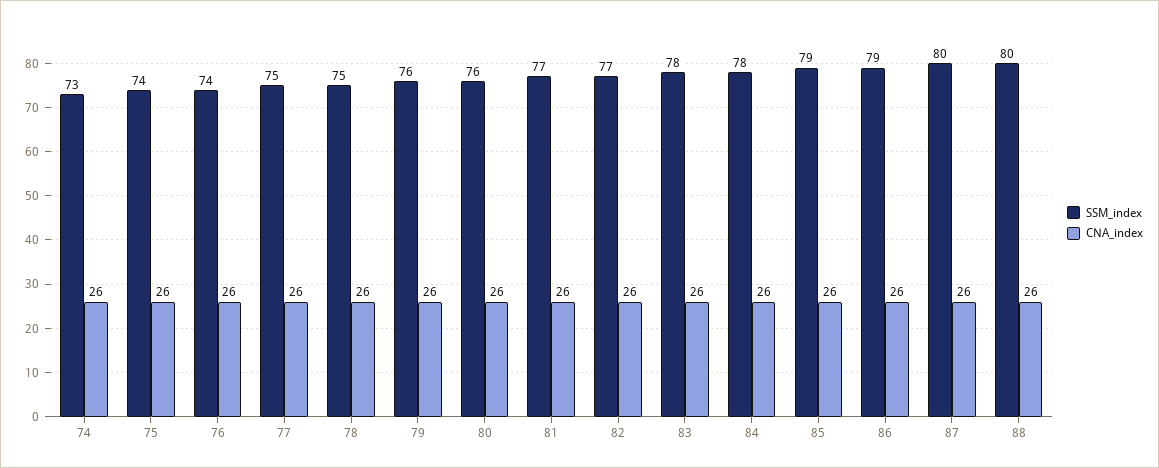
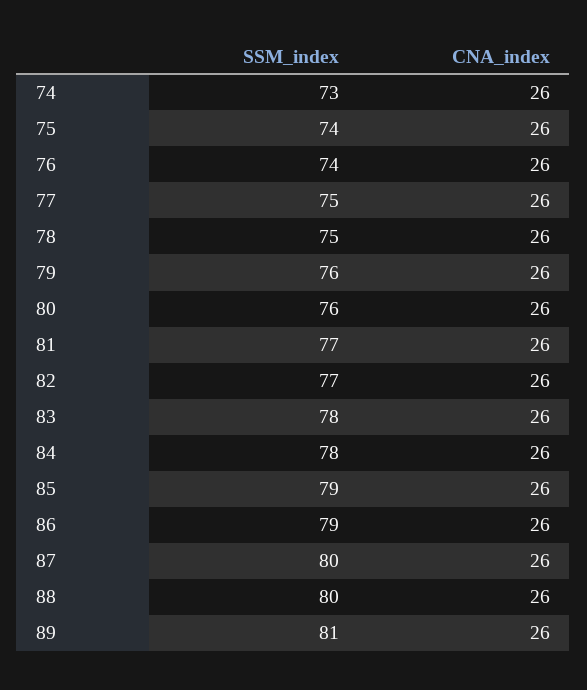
  {
    "SSM_index": {
      "74": 73,
      "75": 74,
      "76": 74,
      "77": 75,
      "78": 75,
      "79": 76,
      "80": 76,
      "81": 77,
      "82": 77,
      "83": 78,
      "84": 78,
      "85": 79,
      "86": 79,
      "87": 80,
-     "88": 80
+     "88": 80,
+     "89": 81
    },
    "CNA_index": {
      "74": 26,
      "75": 26,
      "76": 26,
      "77": 26,
      "78": 26,
      "79": 26,
      "80": 26,
      "81": 26,
      "82": 26,
      "83": 26,
      "84": 26,
      "85": 26,
      "86": 26,
      "87": 26,
-     "88": 26
+     "88": 26,
+     "89": 26
    }
  }

